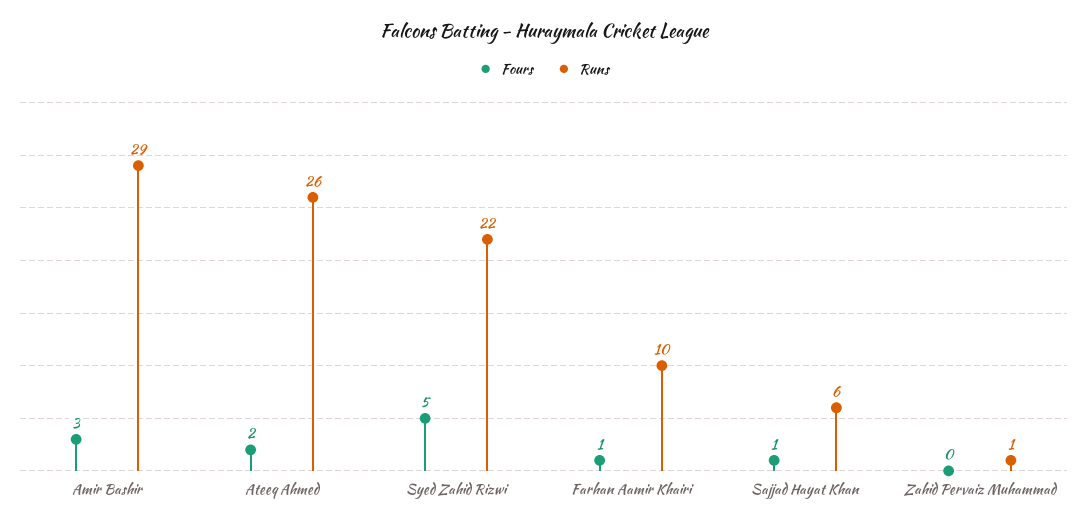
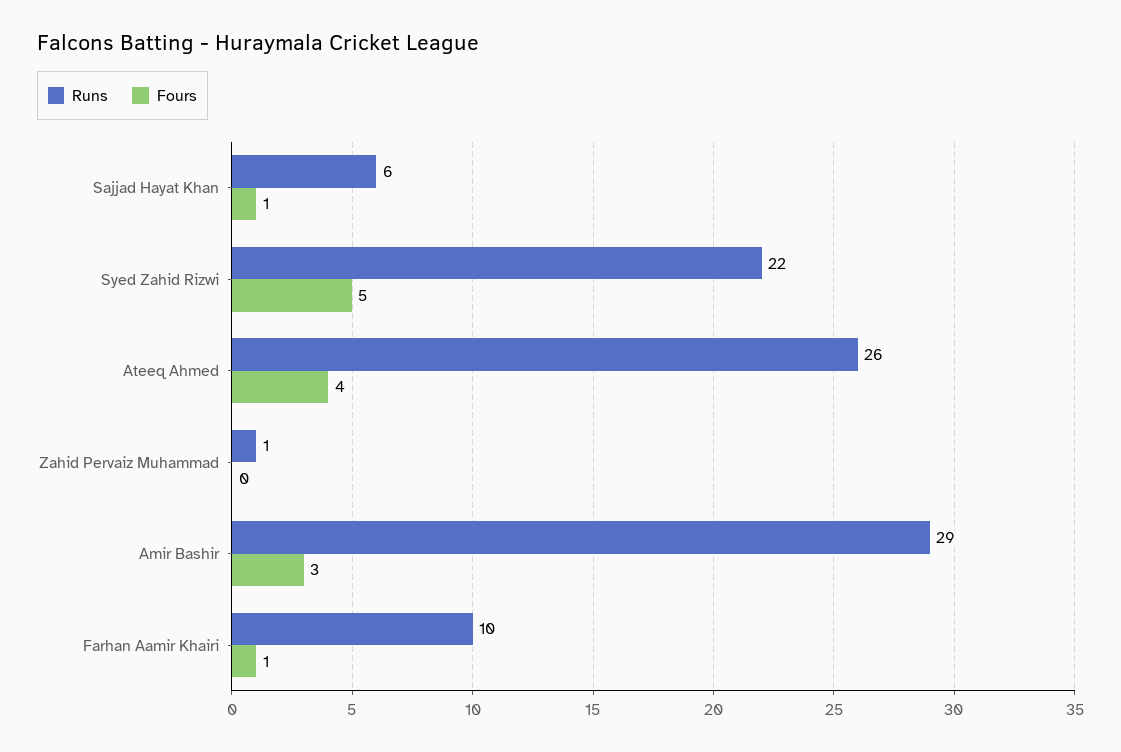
  {
    "Fours": {
      "Amir Bashir": 3,
-     "Ateeq Ahmed": 2,
+     "Ateeq Ahmed": 4,
      "Syed Zahid Rizwi": 5,
      "Farhan Aamir Khairi": 1,
      "Sajjad Hayat Khan": 1,
      "Zahid Pervaiz Muhammad": 0
    },
    "Runs": {
      "Amir Bashir": 29,
      "Ateeq Ahmed": 26,
      "Syed Zahid Rizwi": 22,
      "Farhan Aamir Khairi": 10,
      "Sajjad Hayat Khan": 6,
      "Zahid Pervaiz Muhammad": 1
    }
  }

